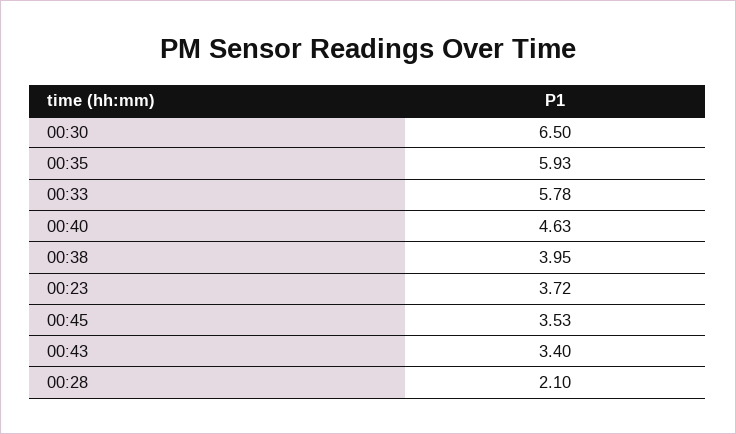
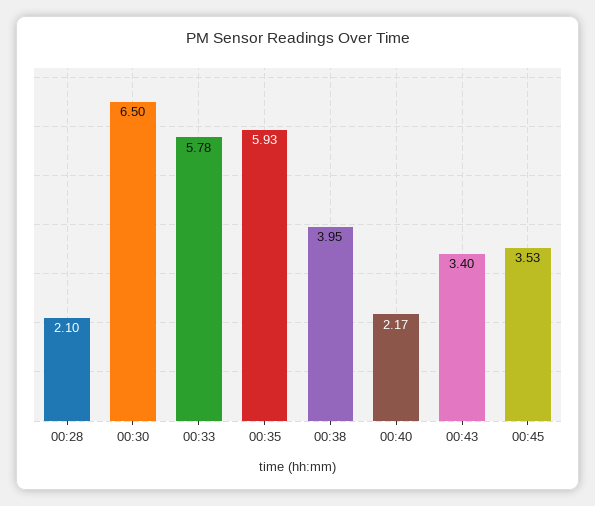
  {
    "00:30": 6.5,
    "00:35": 5.93,
    "00:33": 5.78,
-   "00:40": 4.63,
+   "00:40": 2.17,
    "00:38": 3.95,
-   "00:23": 3.72,
    "00:45": 3.53,
    "00:43": 3.4,
    "00:28": 2.1
  }

